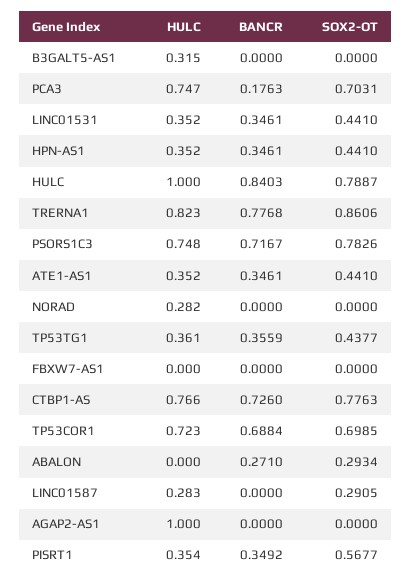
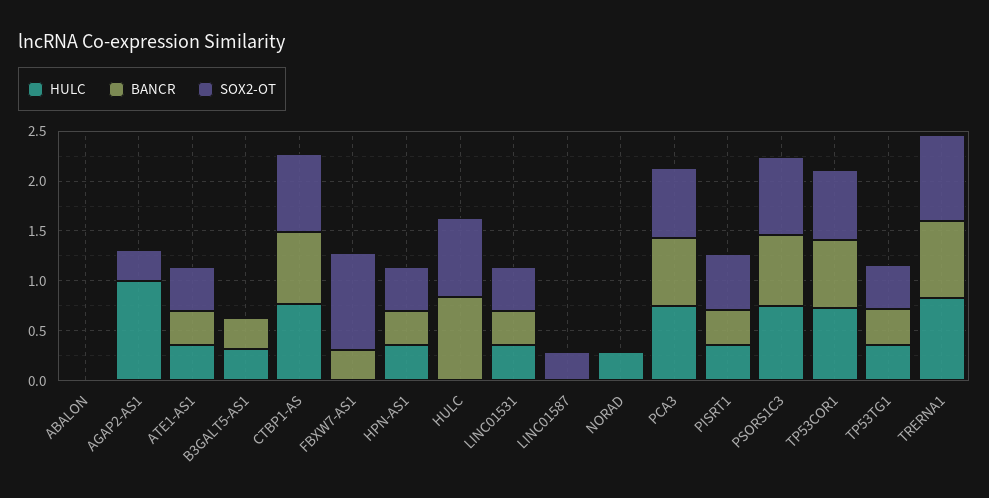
  {
    "HULC": {
      "B3GALT5-AS1": 0.315,
      "PCA3": 0.747,
      "LINC01531": 0.352,
      "HPN-AS1": 0.352,
-     "HULC": 1,
+     "HULC": 0,
      "TRERNA1": 0.823,
      "PSORS1C3": 0.748,
      "ATE1-AS1": 0.352,
      "NORAD": 0.282,
      "TP53TG1": 0.361,
      "FBXW7-AS1": 0,
      "CTBP1-AS": 0.766,
      "TP53COR1": 0.723,
      "ABALON": 0,
-     "LINC01587": 0.283,
+     "LINC01587": 0,
      "AGAP2-AS1": 1,
      "PISRT1": 0.354
    },
    "BANCR": {
-     "B3GALT5-AS1": 0,
+     "B3GALT5-AS1": 0.3,
-     "PCA3": 0.1763,
+     "PCA3": 0.7,
      "LINC01531": 0.3461,
      "HPN-AS1": 0.3461,
      "HULC": 0.8403,
      "TRERNA1": 0.7768,
      "PSORS1C3": 0.7167,
      "ATE1-AS1": 0.3461,
      "NORAD": 0,
      "TP53TG1": 0.3559,
-     "FBXW7-AS1": 0,
+     "FBXW7-AS1": 0.3,
      "CTBP1-AS": 0.726,
      "TP53COR1": 0.6884,
-     "ABALON": 0.271,
+     "ABALON": 0,
      "LINC01587": 0,
      "AGAP2-AS1": 0,
      "PISRT1": 0.3492
    },
    "SOX2-OT": {
      "B3GALT5-AS1": 0,
      "PCA3": 0.7031,
      "LINC01531": 0.441,
      "HPN-AS1": 0.441,
      "HULC": 0.7887,
      "TRERNA1": 0.8606,
      "PSORS1C3": 0.7826,
      "ATE1-AS1": 0.441,
      "NORAD": 0,
      "TP53TG1": 0.4377,
-     "FBXW7-AS1": 0,
+     "FBXW7-AS1": 1,
      "CTBP1-AS": 0.7763,
      "TP53COR1": 0.6985,
-     "ABALON": 0.2934,
+     "ABALON": 0,
      "LINC01587": 0.2905,
-     "AGAP2-AS1": 0,
+     "AGAP2-AS1": 0.3,
      "PISRT1": 0.5677
    }
  }

